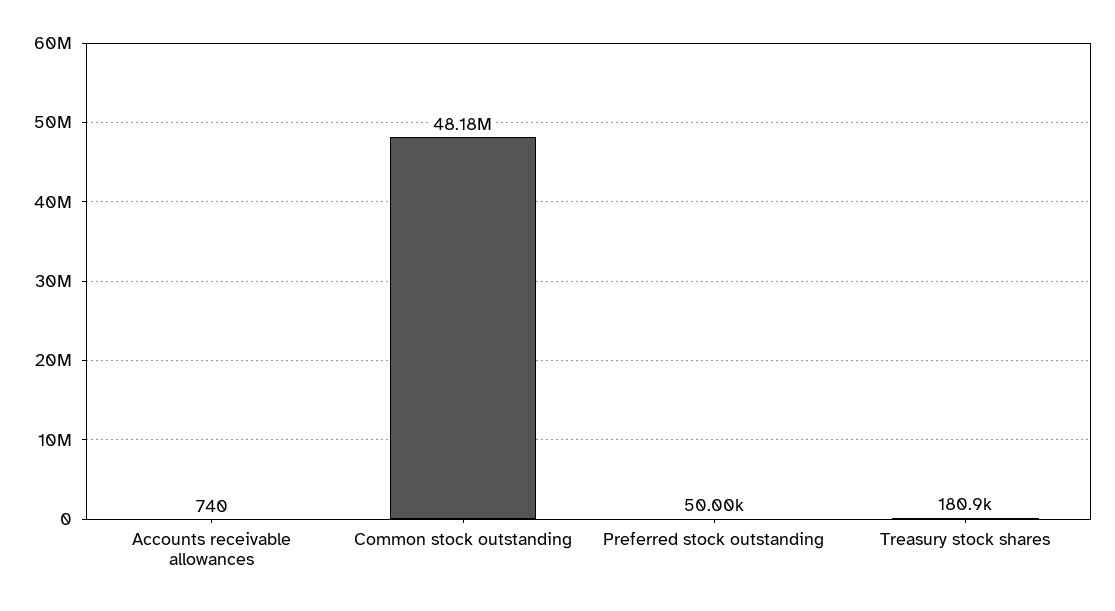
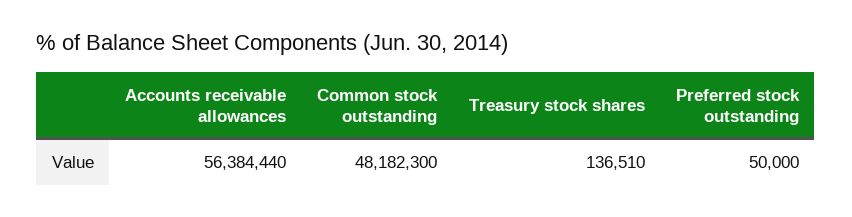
  {
-   "Accounts receivable allowances": 740,
+   "Accounts receivable allowances": 56384440,
    "Common stock outstanding": 48182300,
    "Preferred stock outstanding": 50000,
-   "Treasury stock shares": 180900
+   "Treasury stock shares": 136510
  }

